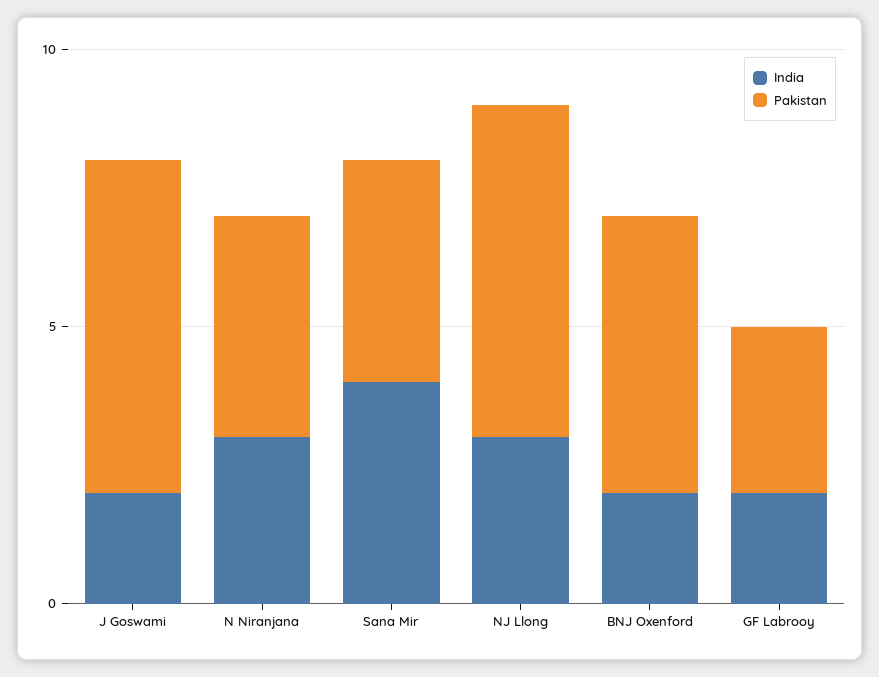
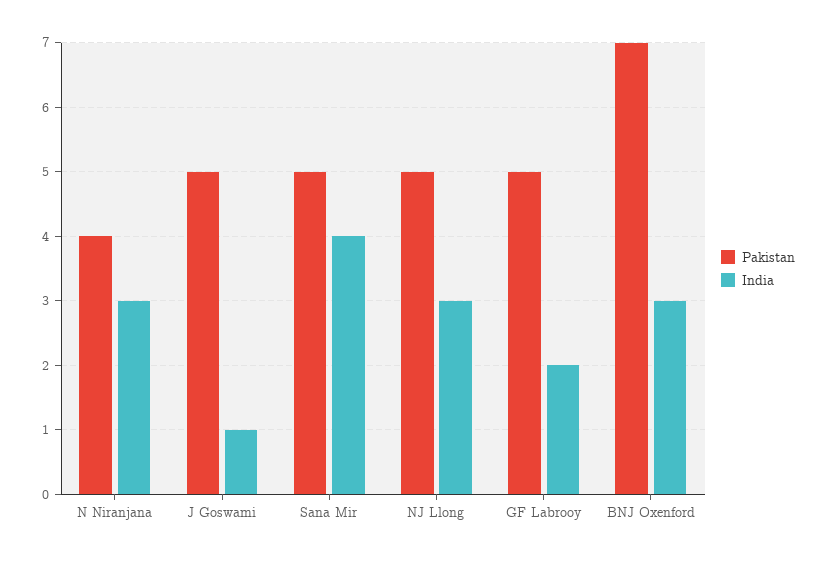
  {
    "India": {
-     "J Goswami": 2,
+     "J Goswami": 1,
      "N Niranjana": 3,
      "Sana Mir": 4,
      "NJ Llong": 3,
-     "BNJ Oxenford": 2,
+     "BNJ Oxenford": 3,
      "GF Labrooy": 2
    },
    "Pakistan": {
-     "J Goswami": 6,
+     "J Goswami": 5,
      "N Niranjana": 4,
-     "Sana Mir": 4,
+     "Sana Mir": 5,
-     "NJ Llong": 6,
+     "NJ Llong": 5,
-     "BNJ Oxenford": 5,
+     "BNJ Oxenford": 7,
-     "GF Labrooy": 3
+     "GF Labrooy": 5
    }
  }

